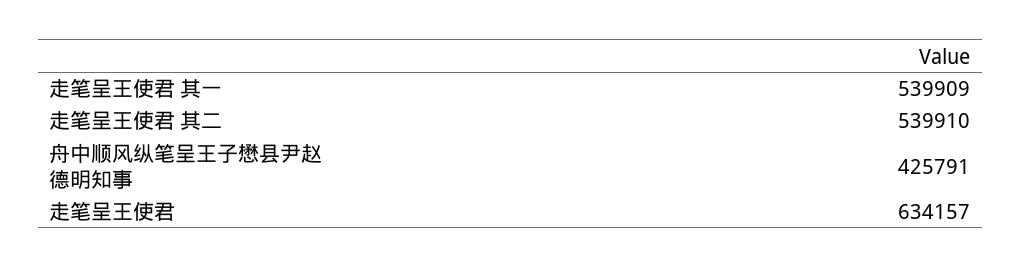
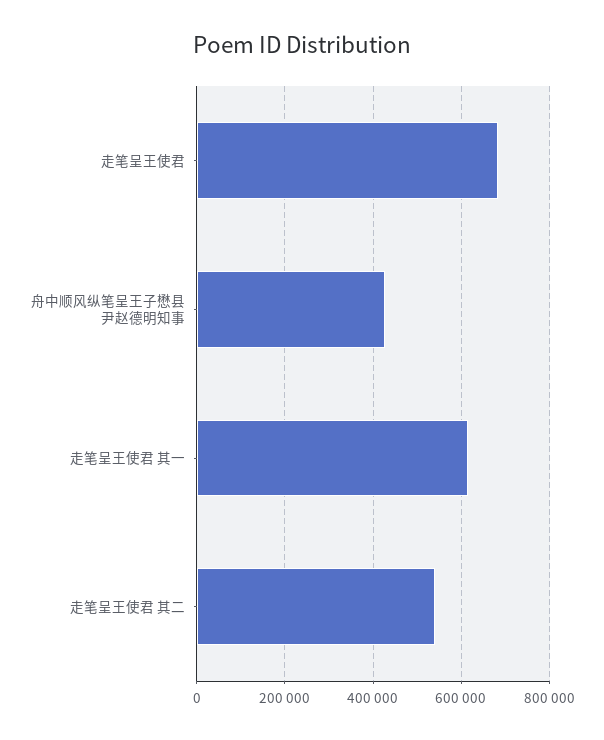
  {
-   "走笔呈王使君 其一": 539909,
+   "走笔呈王使君 其一": 620000,
    "走笔呈王使君 其二": 539910,
    "舟中顺风纵笔呈王子懋县尹赵德明知事": 425791,
-   "走笔呈王使君": 634157
+   "走笔呈王使君": 680000
  }

